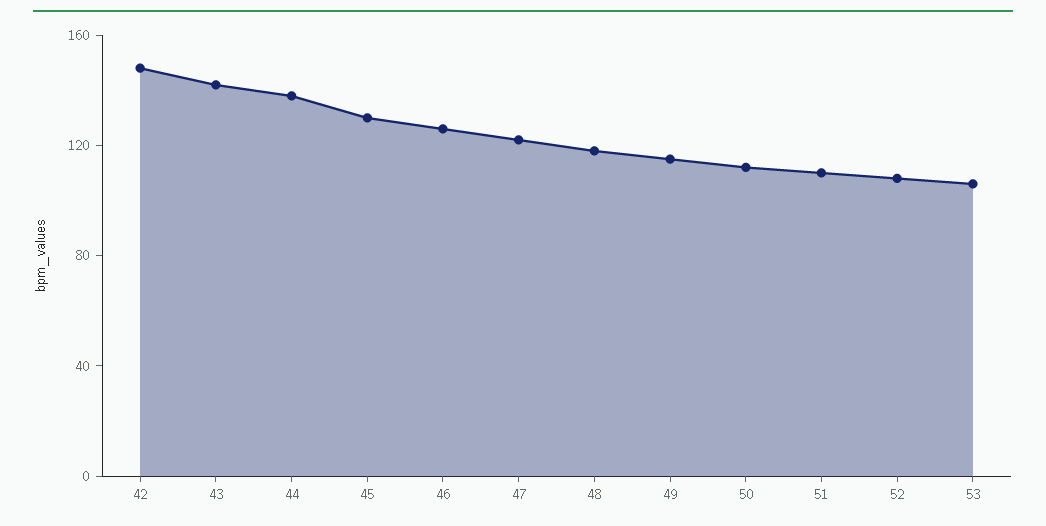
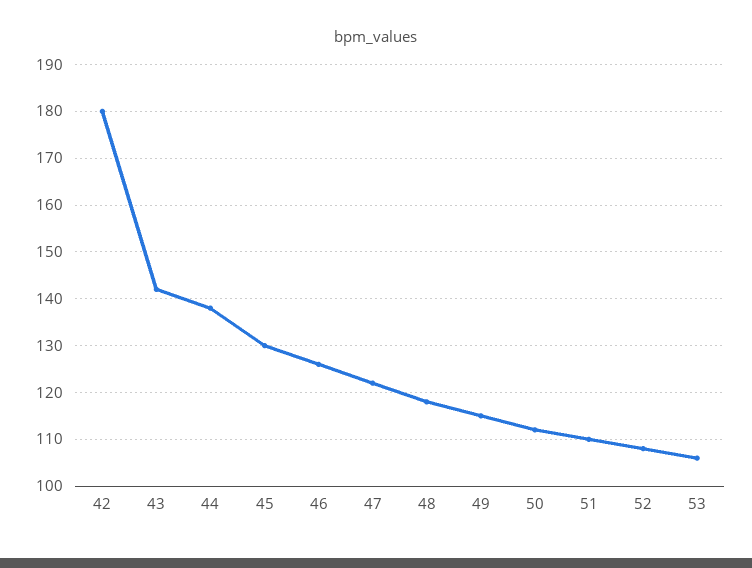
  {
-   "42": 150,
+   "42": 180,
    "43": 140,
    "44": 140,
    "45": 130,
    "46": 125,
    "47": 120,
    "48": 120,
    "49": 115,
    "50": 110,
    "51": 110,
    "52": 110,
    "53": 105
  }

